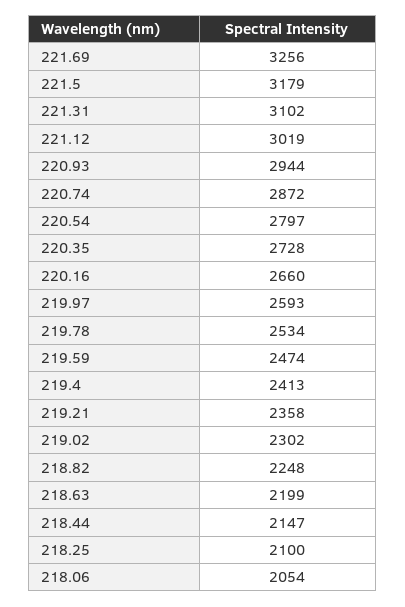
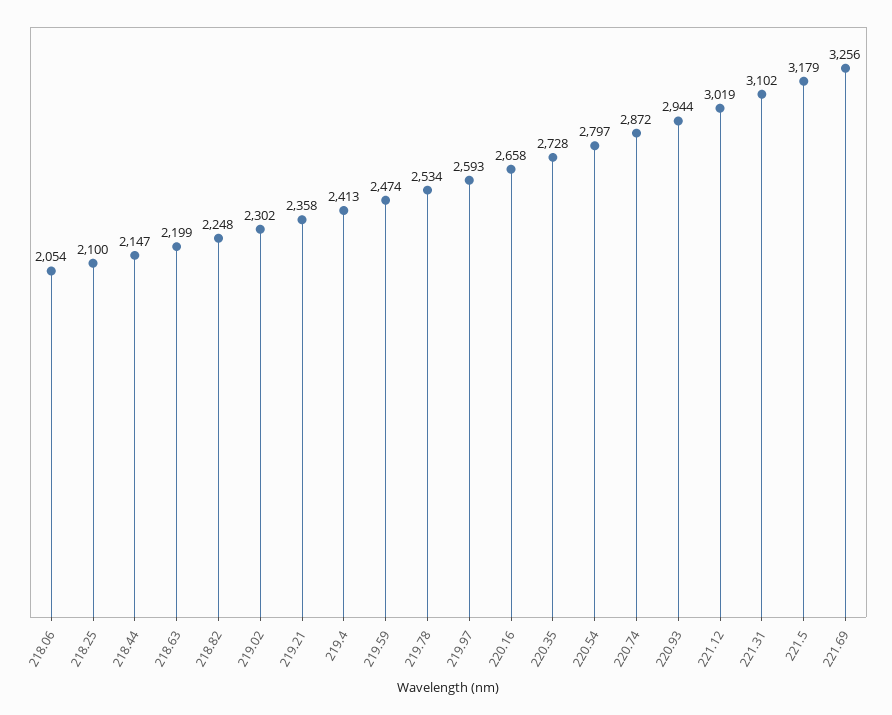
  {
    "221.69": 3256,
    "221.5": 3179,
    "221.31": 3102,
    "221.12": 3019,
    "220.93": 2944,
    "220.74": 2872,
    "220.54": 2797,
    "220.35": 2728,
-   "220.16": 2660,
+   "220.16": 2658,
    "219.97": 2593,
    "219.78": 2534,
    "219.59": 2474,
    "219.4": 2413,
    "219.21": 2358,
    "219.02": 2302,
    "218.82": 2248,
    "218.63": 2199,
    "218.44": 2147,
    "218.25": 2100,
    "218.06": 2054
  }

